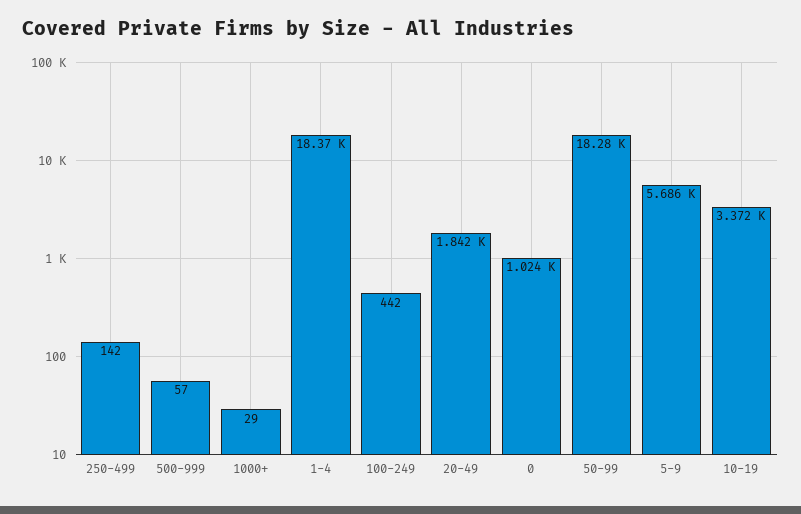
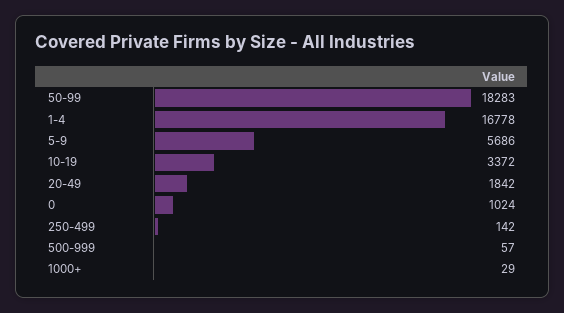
  {
    "250-499": 142,
    "500-999": 57,
    "1000+": 29,
-   "1-4": 18370,
+   "1-4": 16778,
-   "100-249": 442,
    "20-49": 1842,
    "0": 1024,
    "50-99": 18283,
    "5-9": 5686,
    "10-19": 3372
  }

